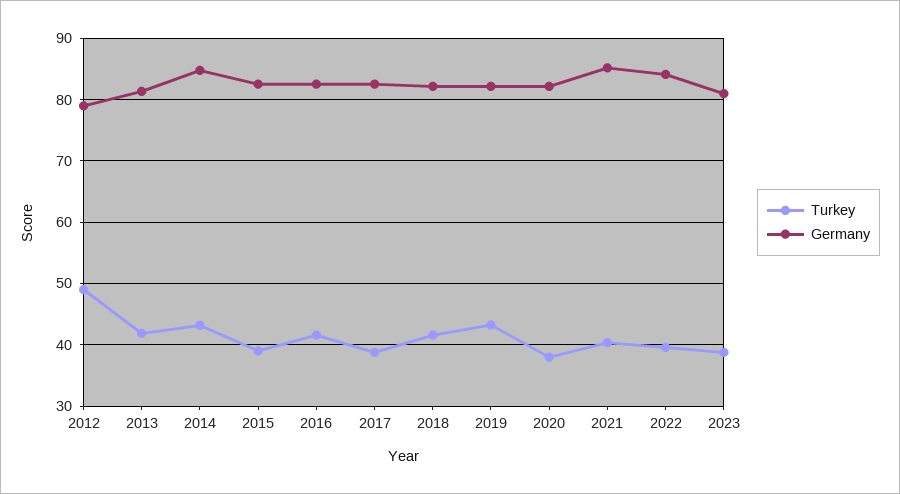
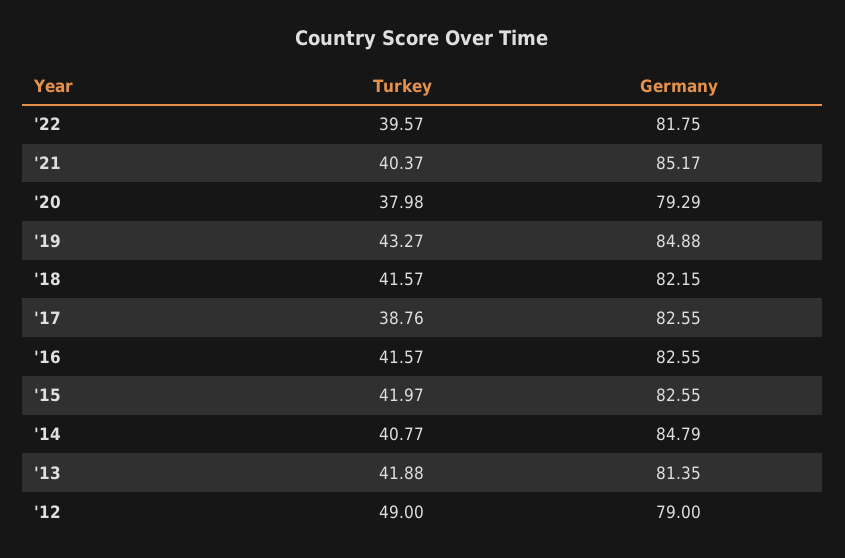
  {
    "Turkey": {
      "2012": 49,
      "2013": 41.88,
-     "2014": 43,
+     "2014": 40.77,
-     "2015": 39,
+     "2015": 41.97,
      "2016": 41.57,
      "2017": 38.76,
      "2018": 41.57,
      "2019": 43.27,
      "2020": 37.98,
      "2021": 40.37,
-     "2022": 39.57,
+     "2022": 39.57
-     "2023": 39
    },
    "Germany": {
      "2012": 79,
      "2013": 81.35,
      "2014": 84.79,
      "2015": 82.55,
      "2016": 82.55,
      "2017": 82.55,
      "2018": 82.15,
-     "2019": 82,
+     "2019": 84.88,
-     "2020": 82,
+     "2020": 79.29,
      "2021": 85.17,
-     "2022": 84,
+     "2022": 81.75
-     "2023": 81
    }
  }

